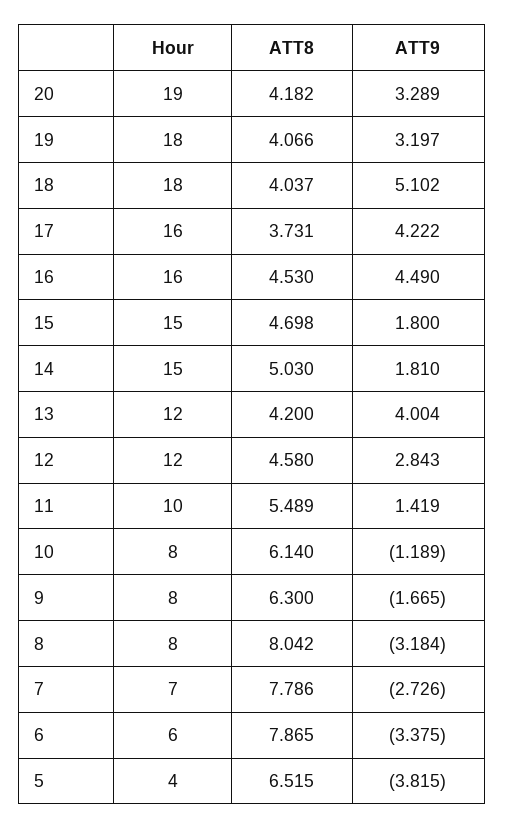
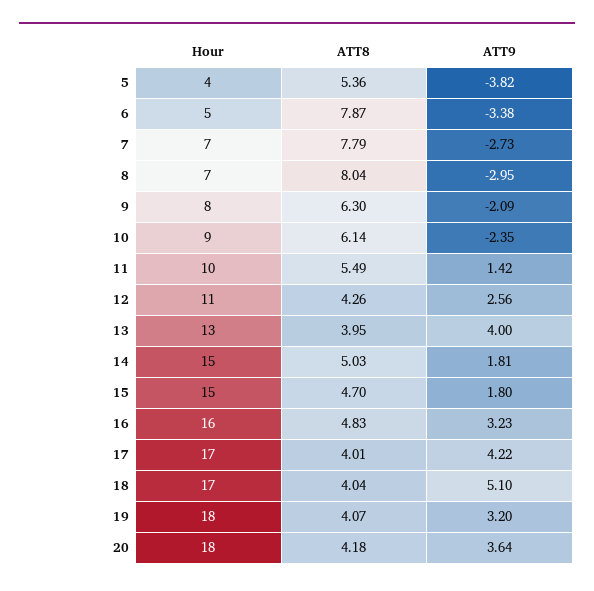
  {
    "Hour": {
-     "20": 19,
+     "20": 18,
      "19": 18,
-     "18": 18,
+     "18": 17,
-     "17": 16,
+     "17": 17,
      "16": 16,
      "15": 15,
      "14": 15,
-     "13": 12,
+     "13": 13,
-     "12": 12,
+     "12": 11,
      "11": 10,
-     "10": 8,
+     "10": 9,
      "9": 8,
-     "8": 8,
+     "8": 7,
      "7": 7,
-     "6": 6,
+     "6": 5,
      "5": 4
    },
    "ATT8": {
      "20": 4.182,
      "19": 4.066,
      "18": 4.037,
-     "17": 3.731,
+     "17": 4.01,
-     "16": 4.53,
+     "16": 4.83,
      "15": 4.698,
      "14": 5.03,
-     "13": 4.2,
+     "13": 3.95,
-     "12": 4.58,
+     "12": 4.26,
      "11": 5.489,
      "10": 6.14,
      "9": 6.3,
      "8": 8.042,
      "7": 7.786,
      "6": 7.865,
-     "5": 6.515
+     "5": 5.36
    },
    "ATT9": {
-     "20": 3.289,
+     "20": 3.64,
      "19": 3.197,
      "18": 5.102,
      "17": 4.222,
-     "16": 4.49,
+     "16": 3.23,
      "15": 1.8,
      "14": 1.81,
      "13": 4.004,
-     "12": 2.843,
+     "12": 2.56,
      "11": 1.419,
-     "10": -1.189,
+     "10": -2.35,
-     "9": -1.665,
+     "9": -2.09,
-     "8": -3.184,
+     "8": -2.95,
      "7": -2.726,
      "6": -3.375,
      "5": -3.815
    }
  }

